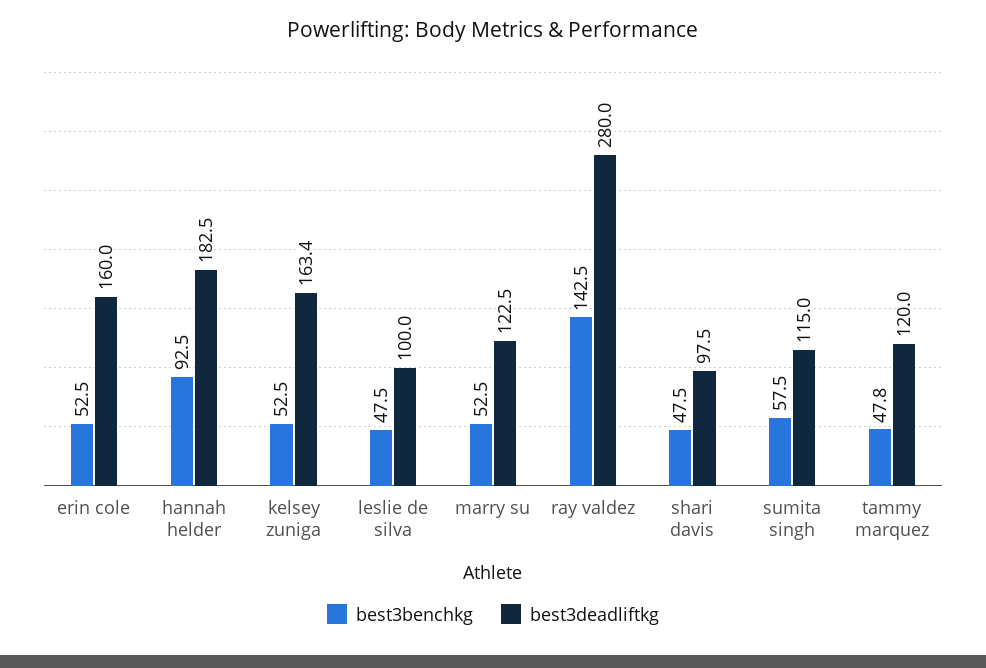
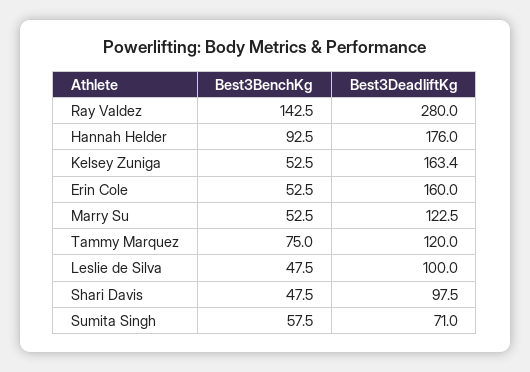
  {
    "best3benchkg": {
      "erin cole": 52.5,
      "hannah helder": 92.5,
      "kelsey zuniga": 52.5,
      "leslie de silva": 47.5,
      "marry su": 52.5,
      "ray valdez": 142.5,
      "shari davis": 47.5,
      "sumita singh": 57.5,
-     "tammy marquez": 47.8
+     "tammy marquez": 75
    },
    "best3deadliftkg": {
      "erin cole": 160,
-     "hannah helder": 182.5,
+     "hannah helder": 176,
      "kelsey zuniga": 163.4,
      "leslie de silva": 100,
      "marry su": 122.5,
      "ray valdez": 280,
      "shari davis": 97.5,
-     "sumita singh": 115,
+     "sumita singh": 71,
      "tammy marquez": 120
    }
  }

